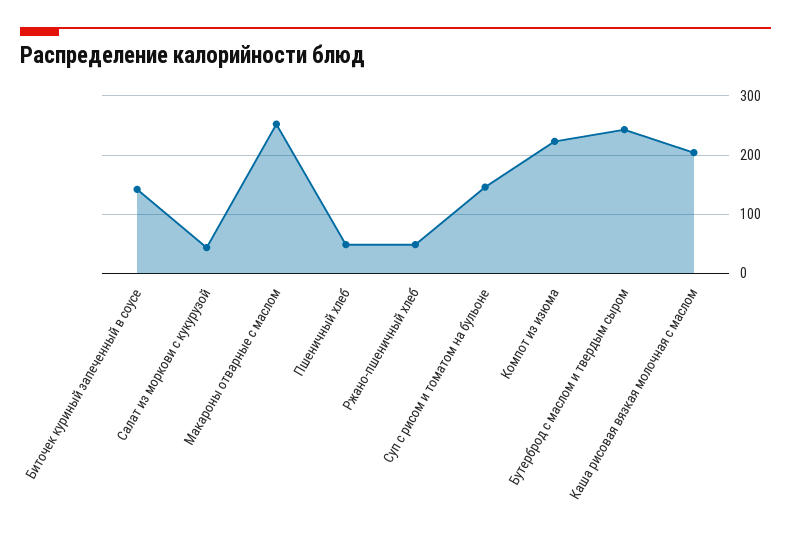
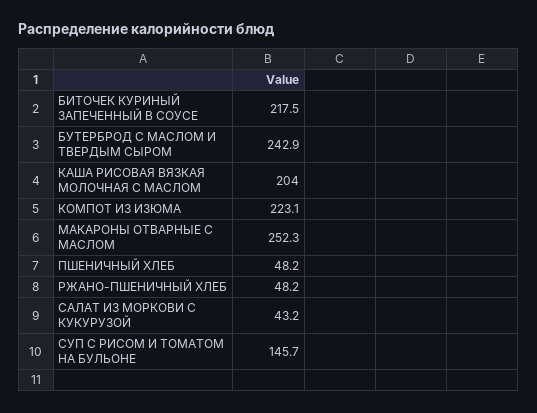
  {
-   "Биточек куриный запеченный в соусе": 140,
+   "Биточек куриный запеченный в соусе": 217.5,
    "Салат из моркови с кукурузой": 43.2,
    "Макароны отварные с маслом": 252.3,
    "Пшеничный хлеб": 48.2,
    "Ржано-пшеничный хлеб": 48.2,
    "Суп с рисом и томатом на бульоне": 145.7,
    "Компот из изюма": 223.1,
    "Бутерброд с маслом и твердым сыром": 242.9,
    "Каша рисовая вязкая молочная с маслом": 204
  }

